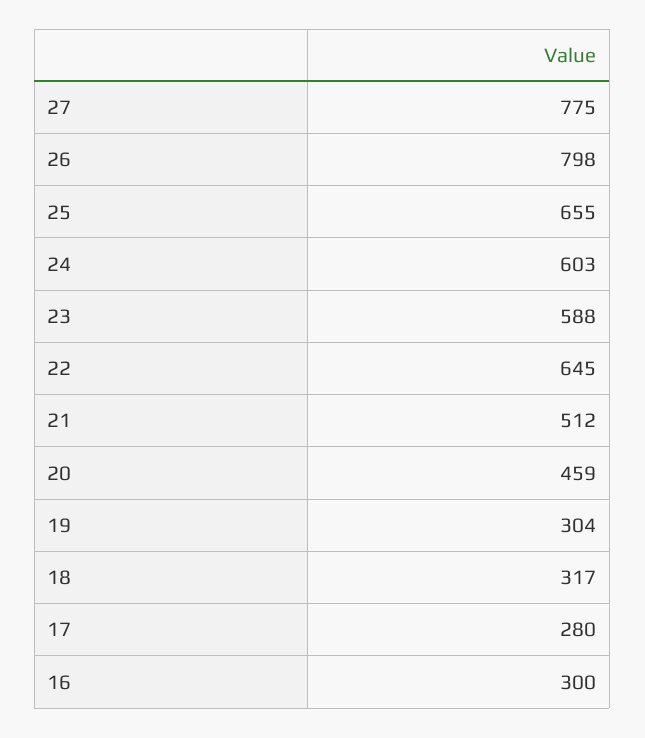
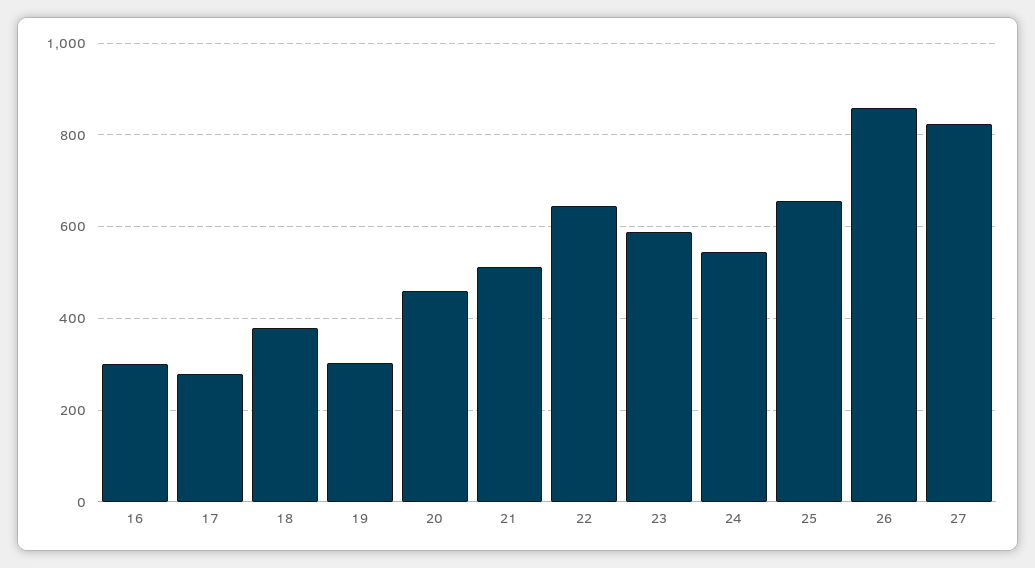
  {
-   "27": 775,
+   "27": 820,
-   "26": 798,
+   "26": 860,
    "25": 655,
-   "24": 603,
+   "24": 540,
    "23": 588,
    "22": 645,
    "21": 512,
    "20": 459,
    "19": 304,
-   "18": 317,
+   "18": 380,
    "17": 280,
    "16": 300
  }

